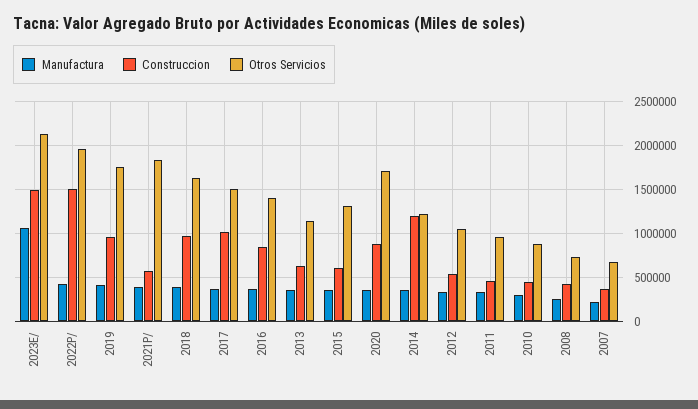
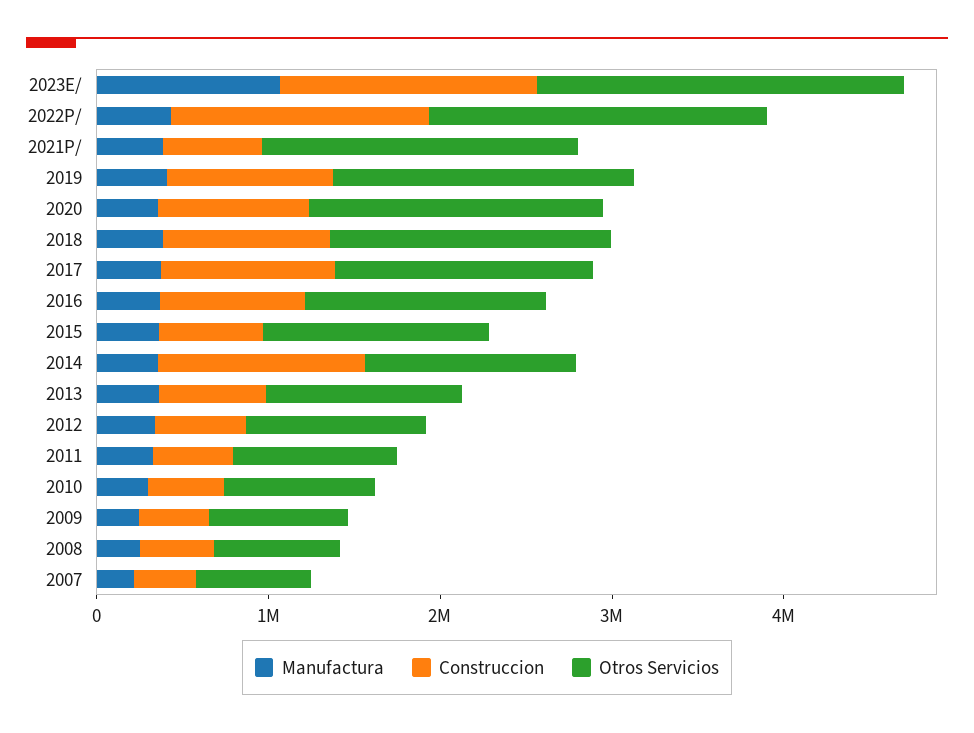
  {
    "Manufactura": {
      "2023E/": 1100000,
      "2022P/": 400000,
      "2019": 400000,
      "2021P/": 400000,
      "2018": 400000,
      "2017": 400000,
      "2016": 400000,
      "2013": 400000,
      "2015": 400000,
      "2020": 400000,
      "2014": 400000,
      "2012": 300000,
      "2011": 300000,
      "2010": 300000,
      "2008": 300000,
-     "2007": 200000
+     "2007": 200000,
+     "2009": 200000
    },
    "Construccion": {
      "2023E/": 1500000,
      "2022P/": 1500000,
      "2019": 1000000,
      "2021P/": 600000,
      "2018": 1000000,
      "2017": 1000000,
      "2016": 800000,
      "2013": 600000,
      "2015": 600000,
      "2020": 900000,
      "2014": 1200000,
      "2012": 500000,
      "2011": 500000,
      "2010": 400000,
      "2008": 400000,
-     "2007": 400000
+     "2007": 400000,
+     "2009": 400000
    },
    "Otros Servicios": {
      "2023E/": 2100000,
      "2022P/": 2000000,
      "2019": 1800000,
      "2021P/": 1800000,
      "2018": 1600000,
      "2017": 1500000,
      "2016": 1400000,
      "2013": 1100000,
      "2015": 1300000,
      "2020": 1700000,
      "2014": 1200000,
      "2012": 1100000,
      "2011": 1000000,
      "2010": 900000,
      "2008": 700000,
-     "2007": 700000
+     "2007": 700000,
+     "2009": 800000
    }
  }

